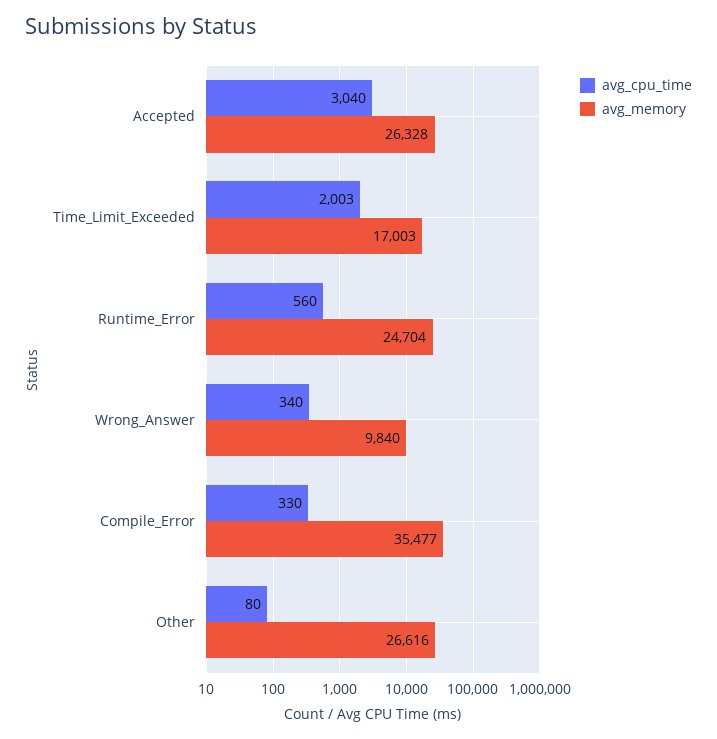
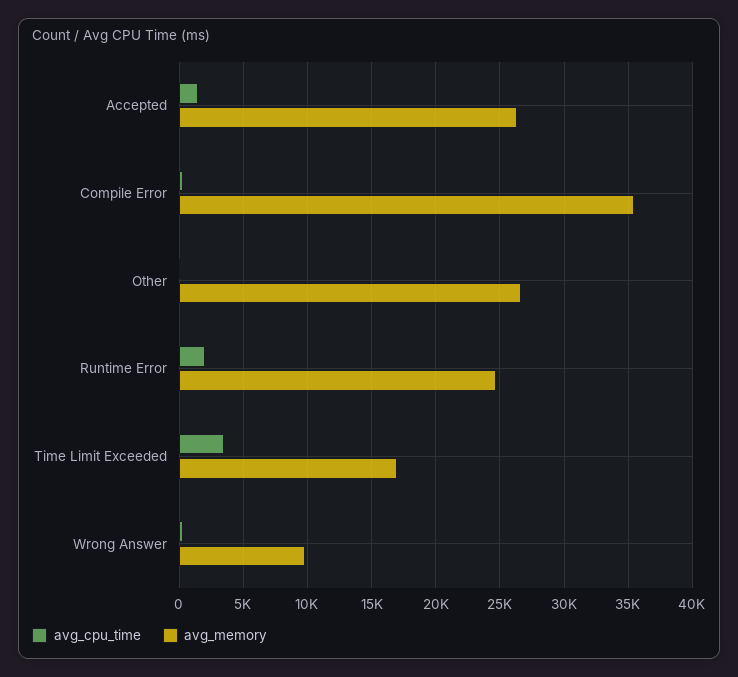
  {
    "avg_cpu_time": {
-     "Accepted": 3040,
+     "Accepted": 1500,
-     "Time_Limit_Exceeded": 2003,
+     "Time_Limit_Exceeded": 3500,
-     "Runtime_Error": 560,
+     "Runtime_Error": 2000,
      "Wrong_Answer": 340,
      "Compile_Error": 330,
      "Other": 80
    },
    "avg_memory": {
      "Accepted": 26328,
      "Time_Limit_Exceeded": 17003,
      "Runtime_Error": 24704,
      "Wrong_Answer": 9840,
      "Compile_Error": 35477,
      "Other": 26616
    }
  }

